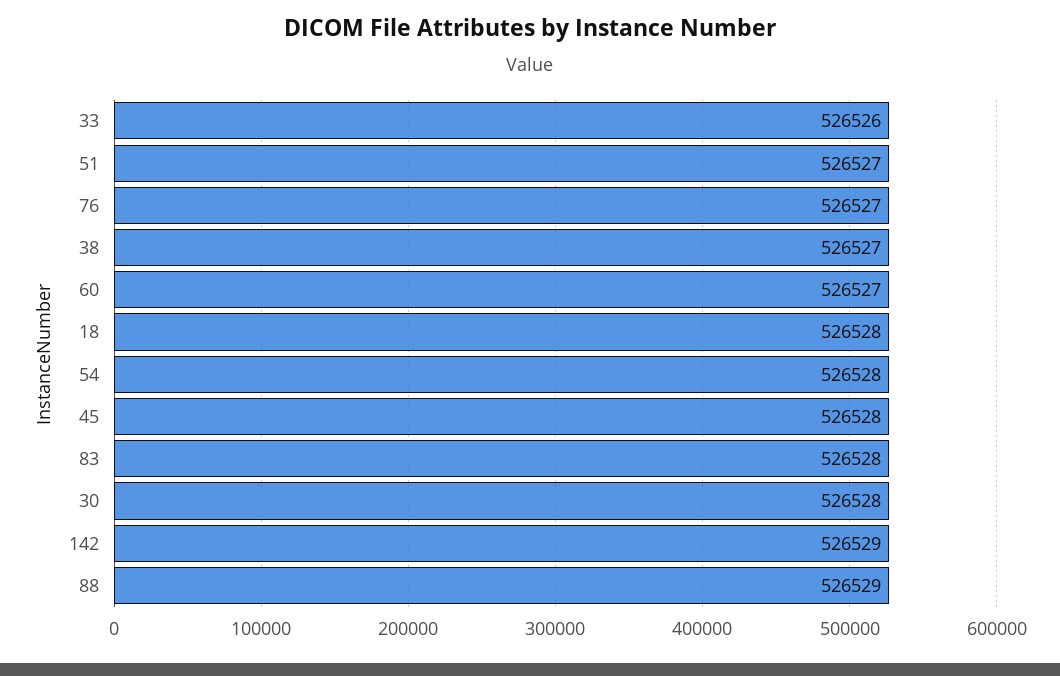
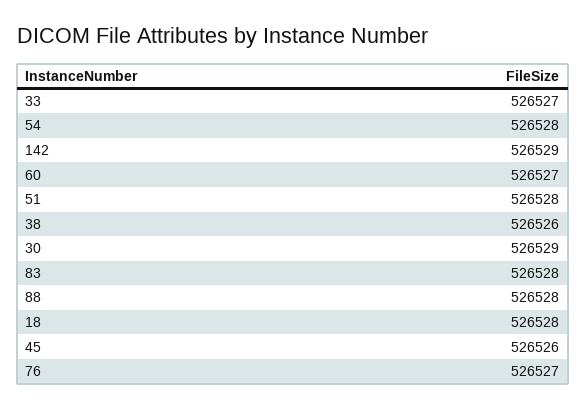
  {
-   "33": 526526,
+   "33": 526527,
-   "51": 526527,
+   "51": 526528,
    "76": 526527,
-   "38": 526527,
+   "38": 526526,
    "60": 526527,
    "18": 526528,
    "54": 526528,
-   "45": 526528,
+   "45": 526526,
    "83": 526528,
-   "30": 526528,
+   "30": 526529,
    "142": 526529,
-   "88": 526529
+   "88": 526528
  }

